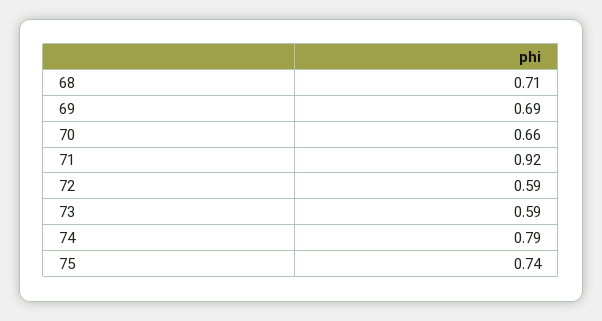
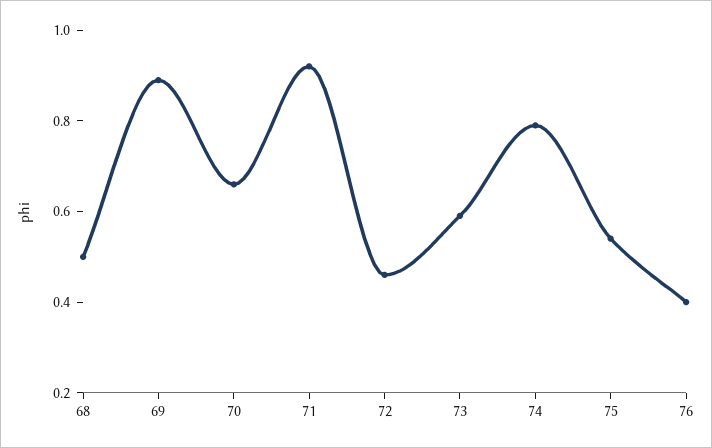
  {
-   "68": 0.71,
+   "68": 0.5,
-   "69": 0.69,
+   "69": 0.9,
    "70": 0.66,
    "71": 0.92,
-   "72": 0.59,
+   "72": 0.45,
    "73": 0.59,
    "74": 0.79,
-   "75": 0.74
+   "75": 0.55,
+   "76": 0.4
  }

